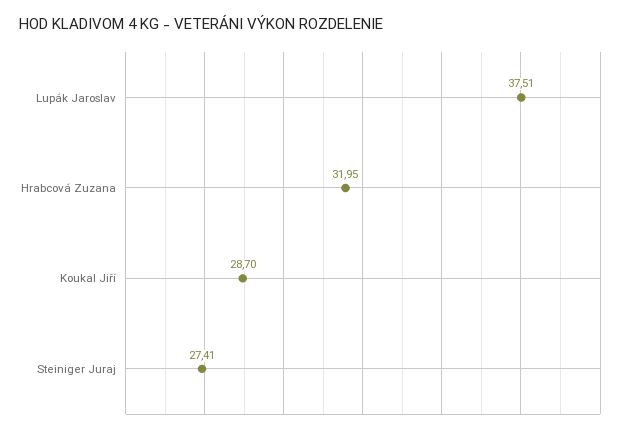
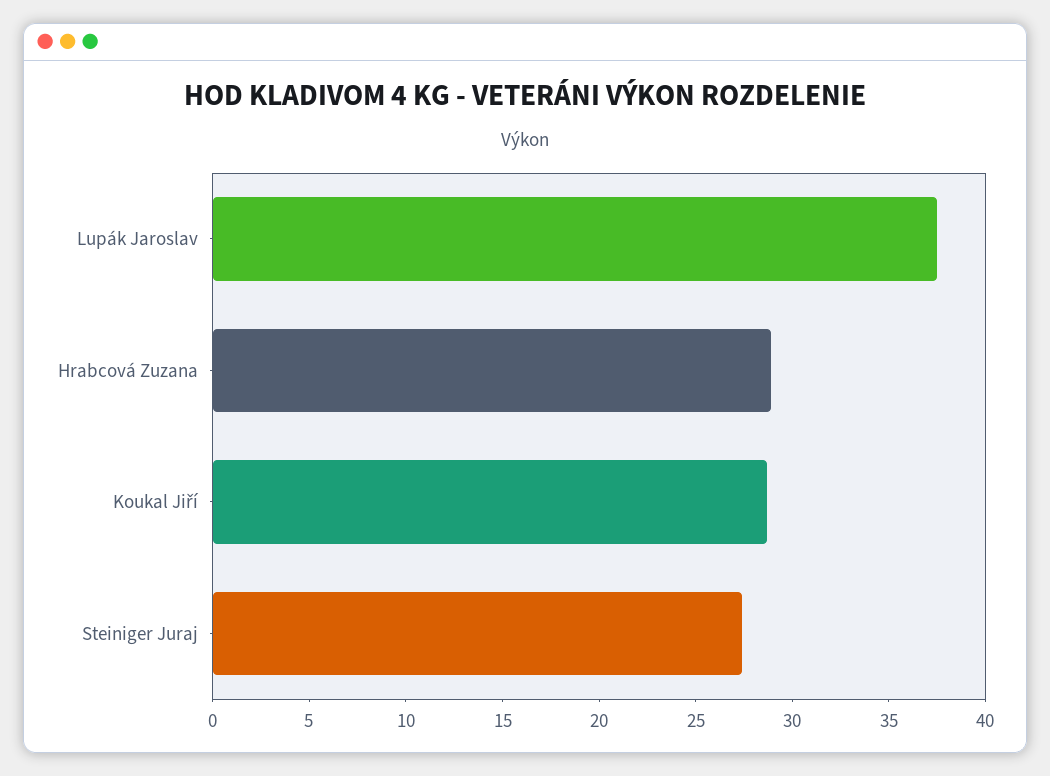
  {
    "Lupák Jaroslav": 37.51,
-   "Hrabcová Zuzana": 31.95,
+   "Hrabcová Zuzana": 29,
    "Koukal Jiří": 28.7,
    "Steiniger Juraj": 27.41
  }

